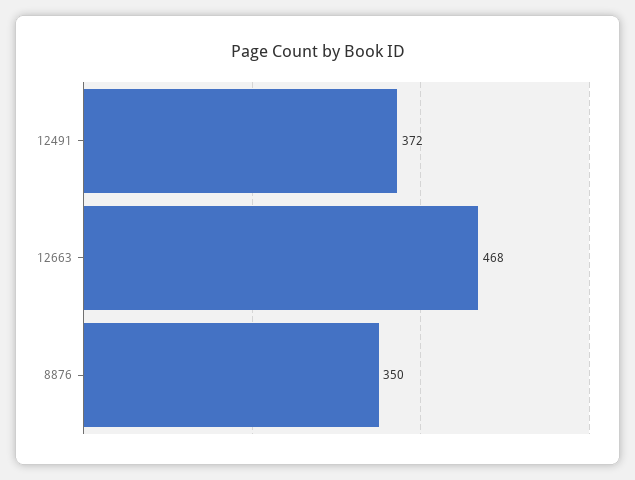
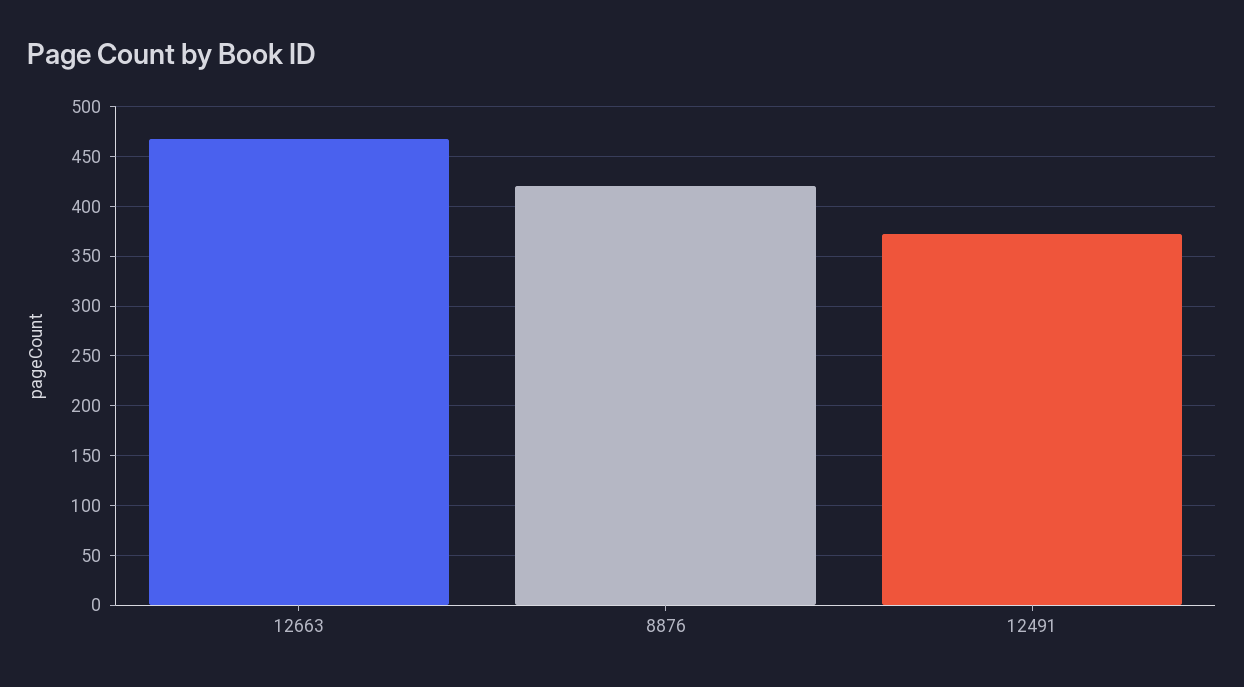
  {
    "12491": 372,
    "12663": 468,
-   "8876": 350
+   "8876": 420
  }

